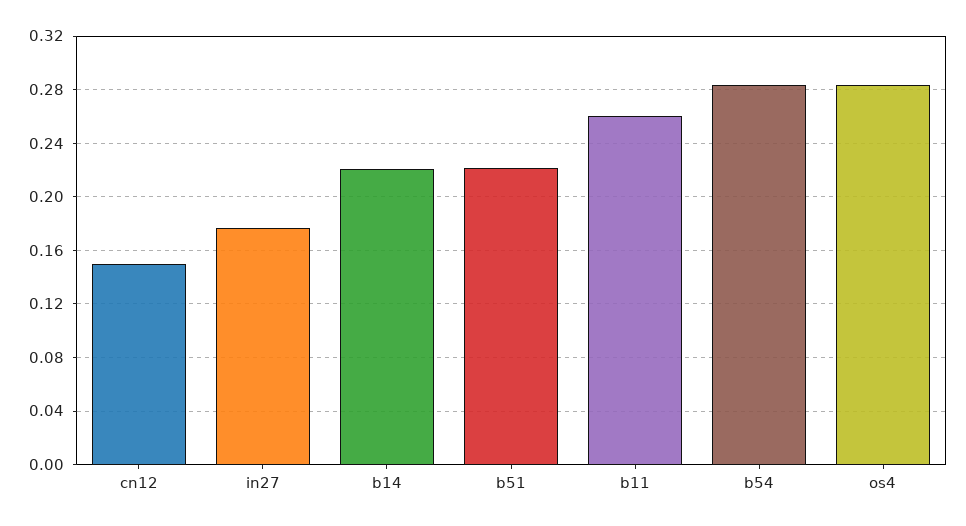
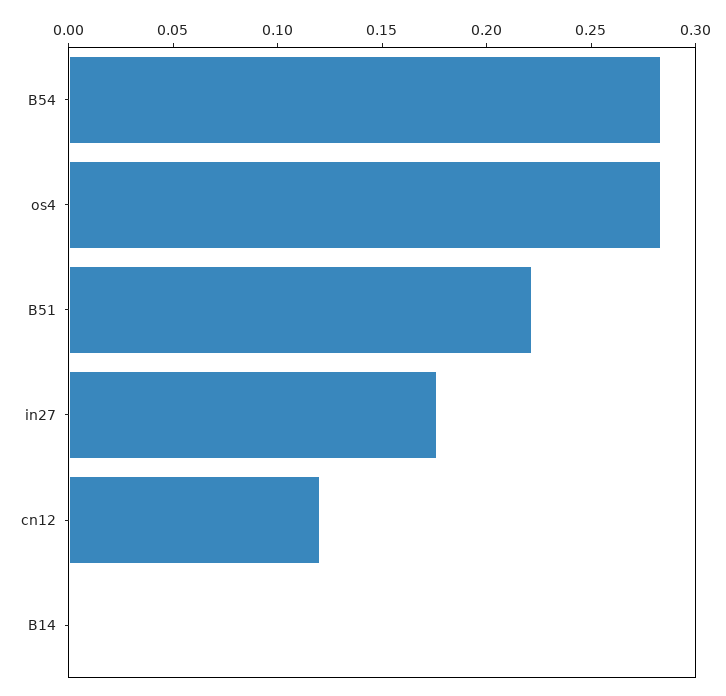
  {
-   "cn12": 0.15,
+   "cn12": 0.12,
    "in27": 0.175,
-   "b14": 0.22,
+   "b14": 0,
    "b51": 0.22,
-   "b11": 0.26,
    "b54": 0.285,
    "os4": 0.285
  }

